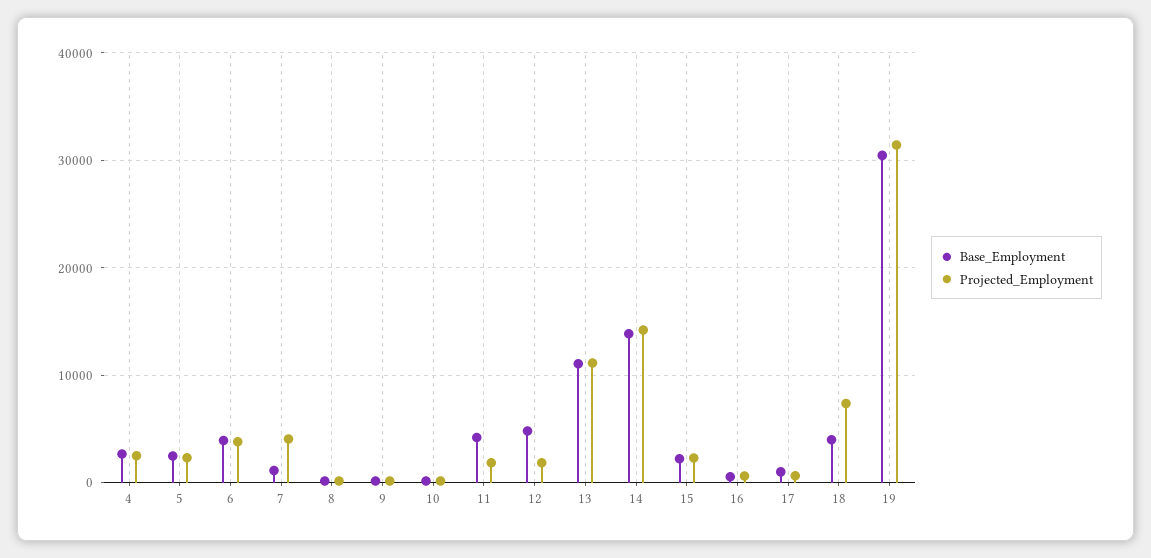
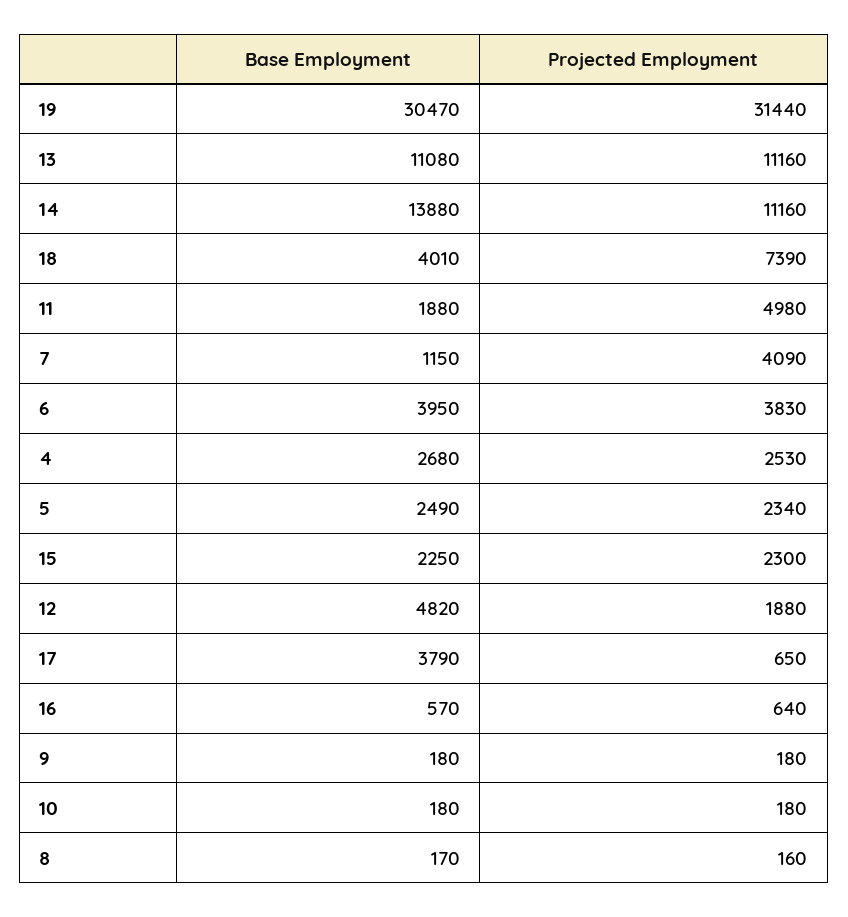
  {
    "Base_Employment": {
      "4": 2680,
      "5": 2490,
      "6": 3950,
      "7": 1150,
      "8": 170,
      "9": 180,
      "10": 180,
-     "11": 4000,
+     "11": 1880,
      "12": 4820,
      "13": 11080,
      "14": 13880,
      "15": 2250,
      "16": 570,
-     "17": 1000,
+     "17": 3790,
      "18": 4010,
      "19": 30470
    },
    "Projected_Employment": {
      "4": 2530,
      "5": 2340,
      "6": 3830,
      "7": 4090,
      "8": 160,
      "9": 180,
      "10": 180,
-     "11": 2000,
+     "11": 4980,
      "12": 1880,
      "13": 11160,
-     "14": 14000,
+     "14": 11160,
      "15": 2300,
      "16": 640,
      "17": 650,
      "18": 7390,
      "19": 31440
    }
  }

